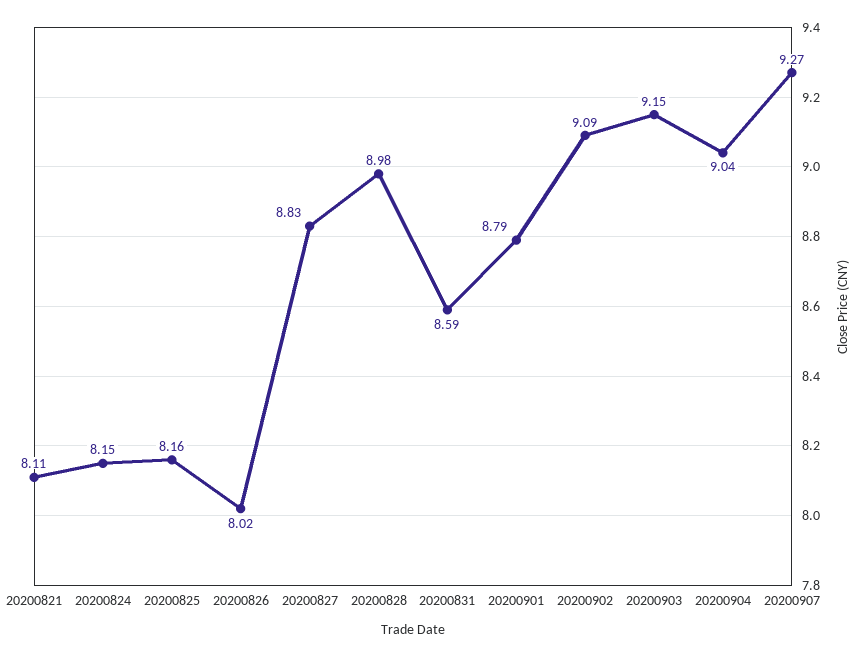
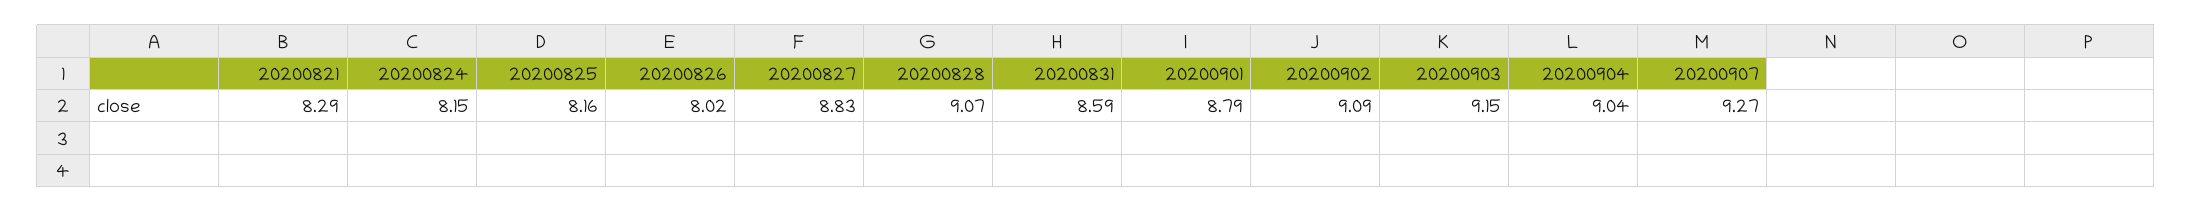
  {
-   "20200821": 8.11,
+   "20200821": 8.29,
    "20200824": 8.15,
    "20200825": 8.16,
    "20200826": 8.02,
    "20200827": 8.83,
-   "20200828": 8.98,
+   "20200828": 9.07,
    "20200831": 8.59,
    "20200901": 8.79,
    "20200902": 9.09,
    "20200903": 9.15,
    "20200904": 9.04,
    "20200907": 9.27
  }

